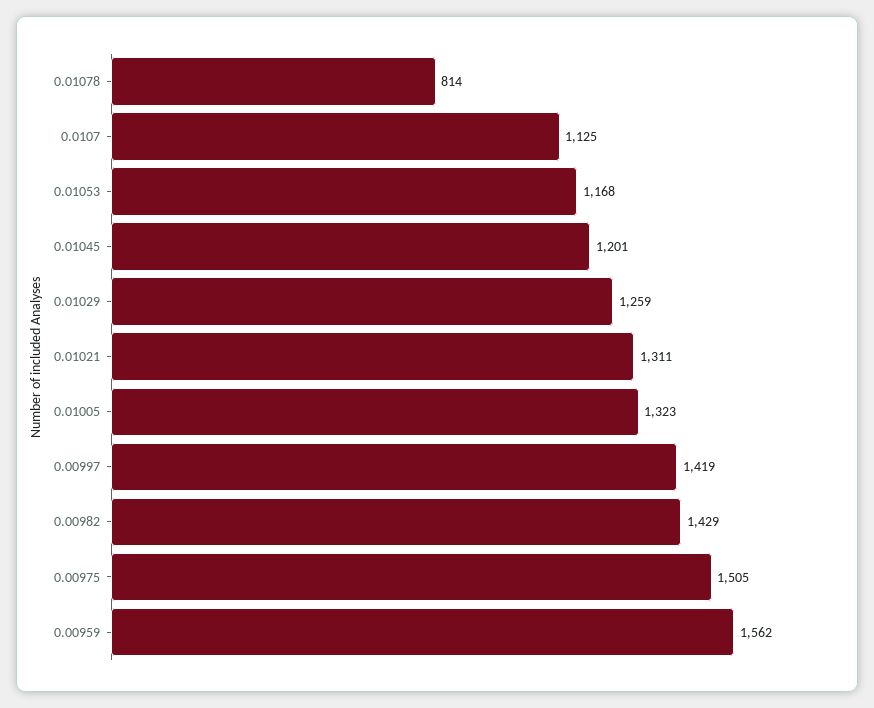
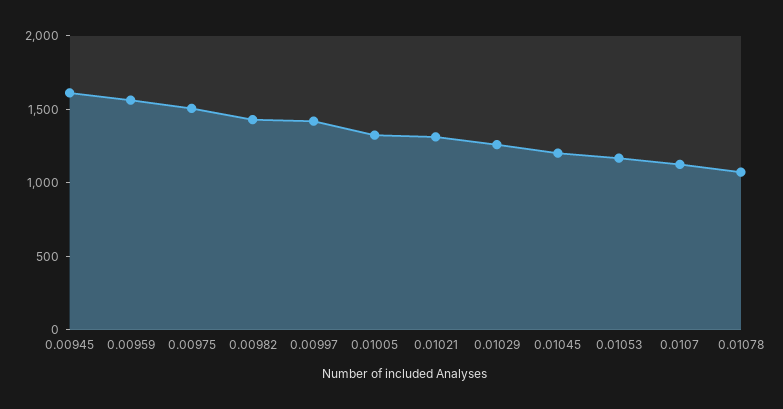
  {
-   "0.01078": 814,
+   "0.01078": 1100,
    "0.0107": 1125,
    "0.01053": 1168,
    "0.01045": 1201,
    "0.01029": 1259,
    "0.01021": 1311,
    "0.01005": 1323,
    "0.00997": 1419,
    "0.00982": 1429,
    "0.00975": 1505,
-   "0.00959": 1562
+   "0.00959": 1562,
+   "0.00945": 1600
  }

